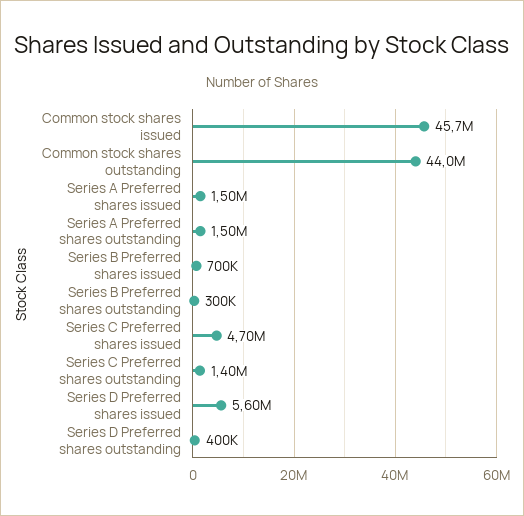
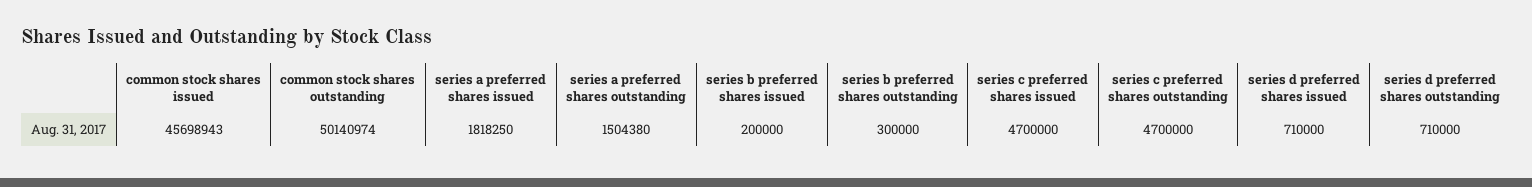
  {
    "Common stock shares issued": 45698943,
-   "Common stock shares outstanding": 44000000,
+   "Common stock shares outstanding": 50140974,
-   "Series A Preferred shares issued": 1500000,
+   "Series A Preferred shares issued": 1818250,
    "Series A Preferred shares outstanding": 1504380,
-   "Series B Preferred shares issued": 700000,
+   "Series B Preferred shares issued": 200000,
    "Series B Preferred shares outstanding": 300000,
    "Series C Preferred shares issued": 4700000,
-   "Series C Preferred shares outstanding": 1400000,
+   "Series C Preferred shares outstanding": 4700000,
-   "Series D Preferred shares issued": 5600000,
+   "Series D Preferred shares issued": 710000,
-   "Series D Preferred shares outstanding": 400000
+   "Series D Preferred shares outstanding": 710000
  }

